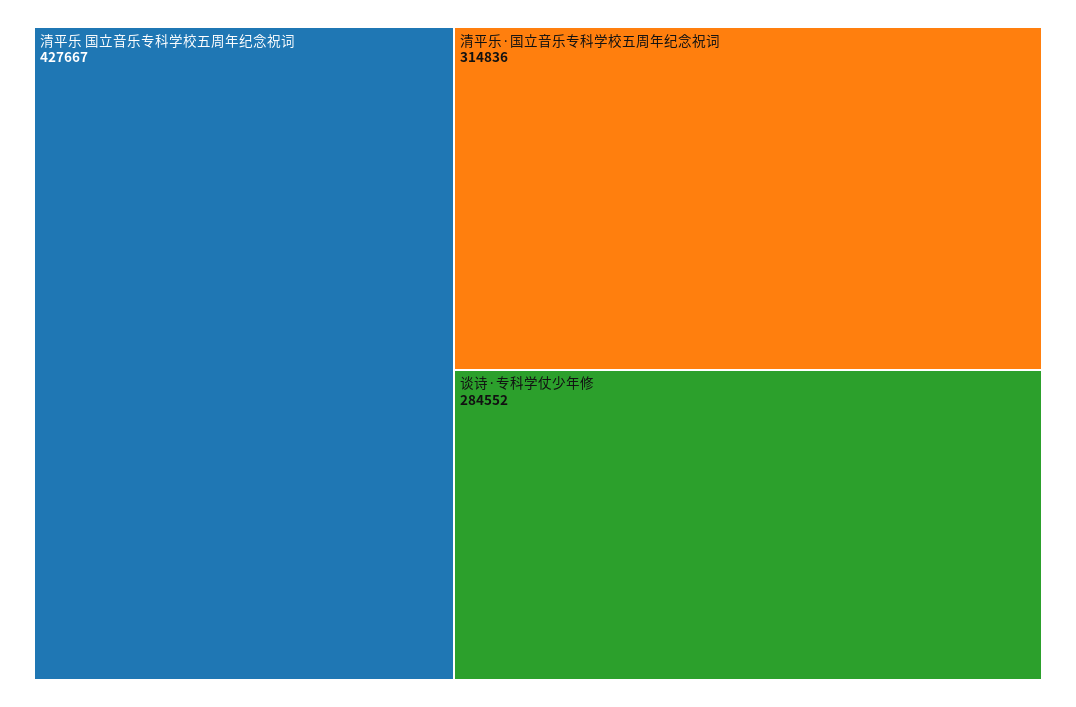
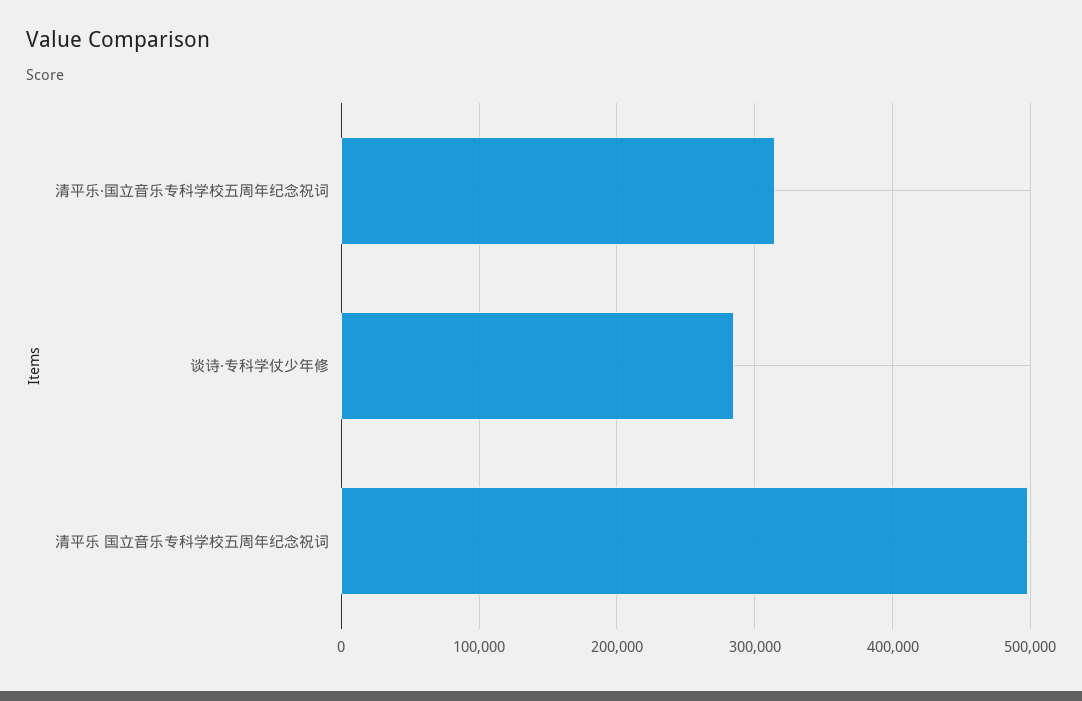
  {
-   "清平乐 国立音乐专科学校五周年纪念祝词": 427667,
+   "清平乐 国立音乐专科学校五周年纪念祝词": 500000,
    "清平乐·国立音乐专科学校五周年纪念祝词": 314836,
    "谈诗·专科学仗少年修": 284552
  }

